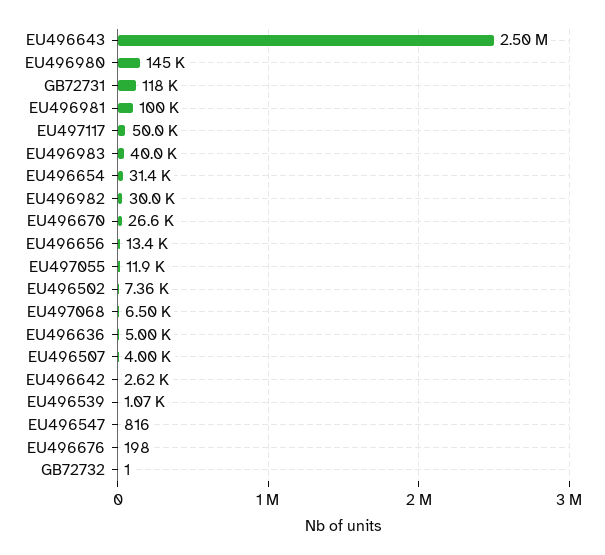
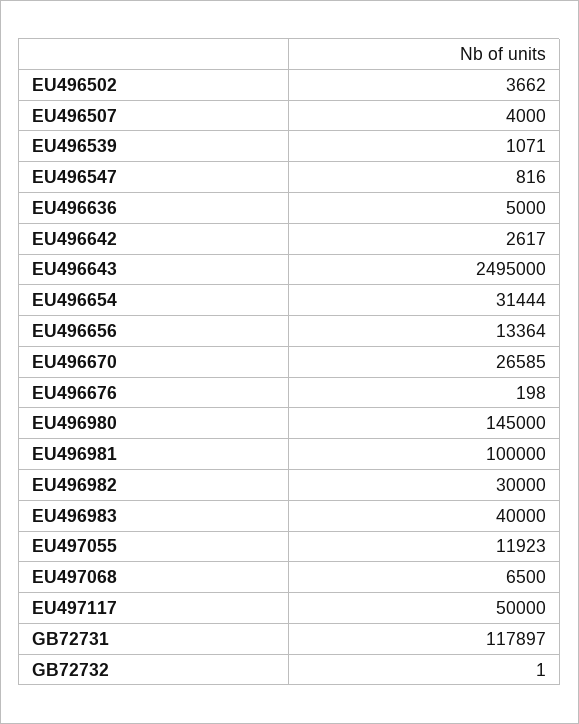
  {
    "EU496643": 2495000,
    "EU496980": 145000,
    "GB72731": 117897,
    "EU496981": 100000,
    "EU497117": 50000,
    "EU496983": 40000,
    "EU496654": 31444,
    "EU496982": 30000,
    "EU496670": 26585,
    "EU496656": 13364,
    "EU497055": 11923,
-   "EU496502": 7360,
+   "EU496502": 3662,
    "EU497068": 6500,
    "EU496636": 5000,
    "EU496507": 4000,
    "EU496642": 2617,
    "EU496539": 1071,
    "EU496547": 816,
    "EU496676": 198,
    "GB72732": 1
  }

